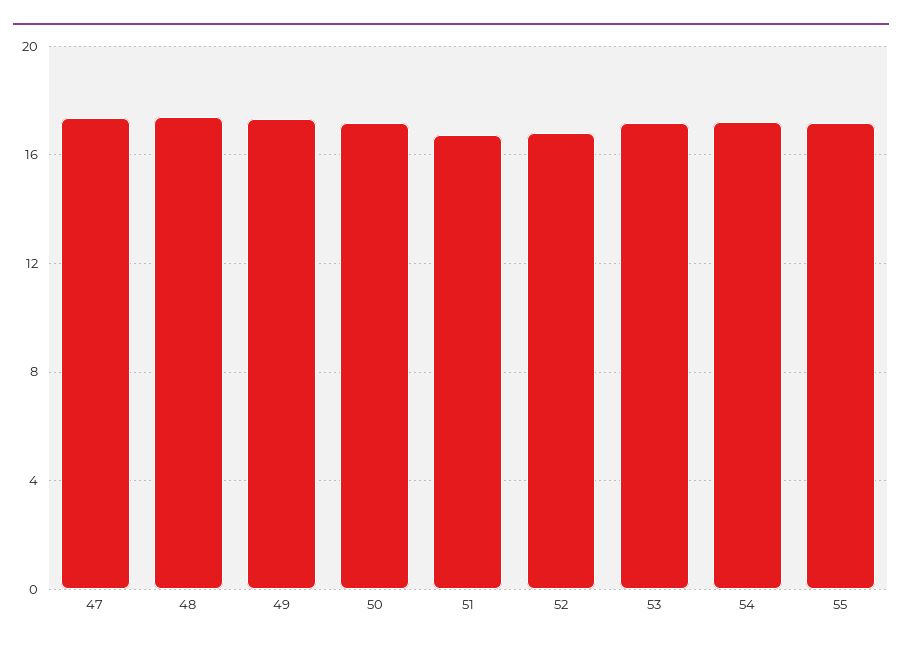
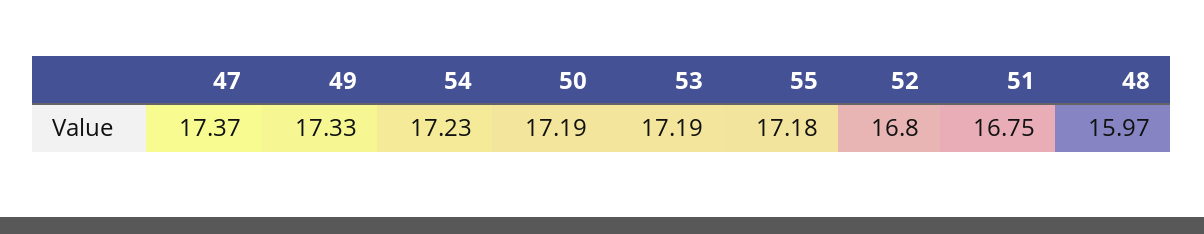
  {
    "47": 17.37,
-   "48": 17.5,
+   "48": 15.97,
    "49": 17.33,
    "50": 17.19,
    "51": 16.75,
    "52": 16.8,
    "53": 17.19,
    "54": 17.23,
    "55": 17.18
  }

